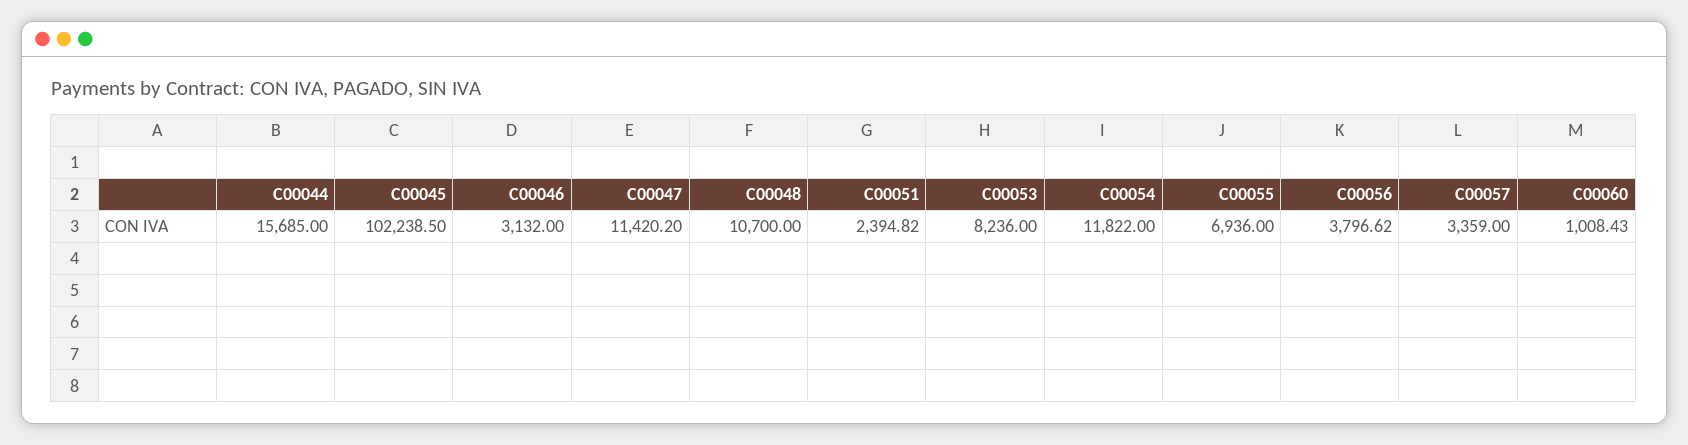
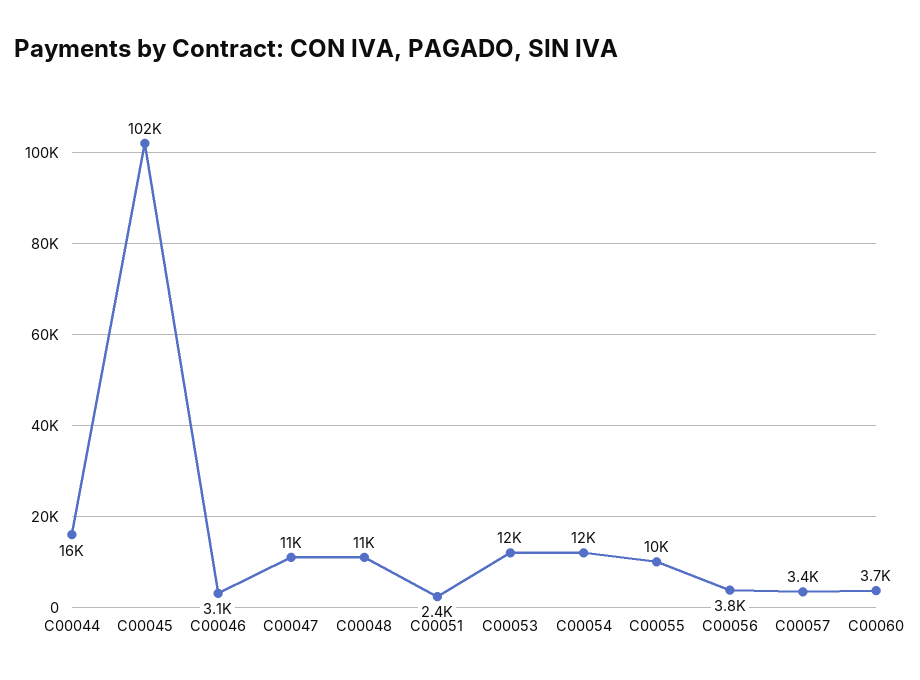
  {
    "C00044": 15685,
    "C00045": 102238.5,
    "C00046": 3132,
    "C00047": 11420.2,
    "C00048": 10700,
    "C00051": 2394.82,
-   "C00053": 8236,
+   "C00053": 12000,
    "C00054": 11822,
-   "C00055": 6936,
+   "C00055": 10000,
    "C00056": 3796.62,
    "C00057": 3359,
-   "C00060": 1008.43
+   "C00060": 3700
  }

